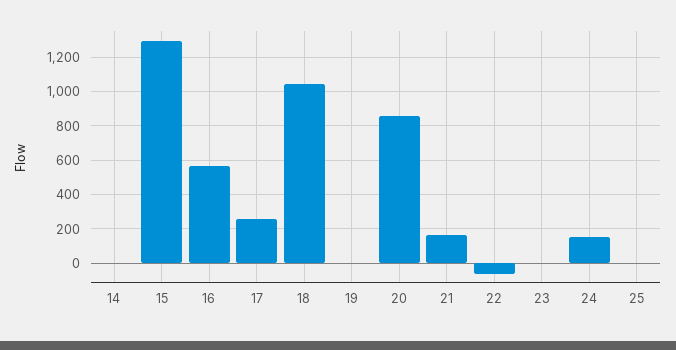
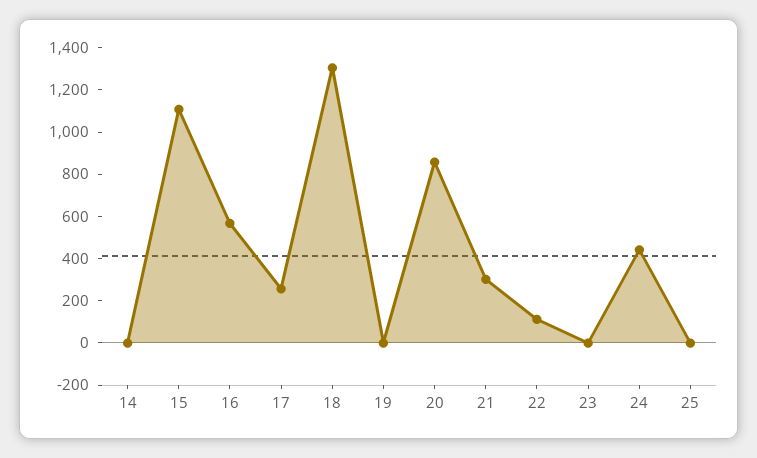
  {
    "14": 0,
-   "15": 1300,
+   "15": 1100,
    "16": 550,
    "17": 250,
-   "18": 1050,
+   "18": 1300,
    "19": 0,
    "20": 850,
-   "21": 150,
+   "21": 300,
-   "22": -50,
+   "22": 100,
    "23": 0,
-   "24": 150,
+   "24": 450,
    "25": 0
  }

